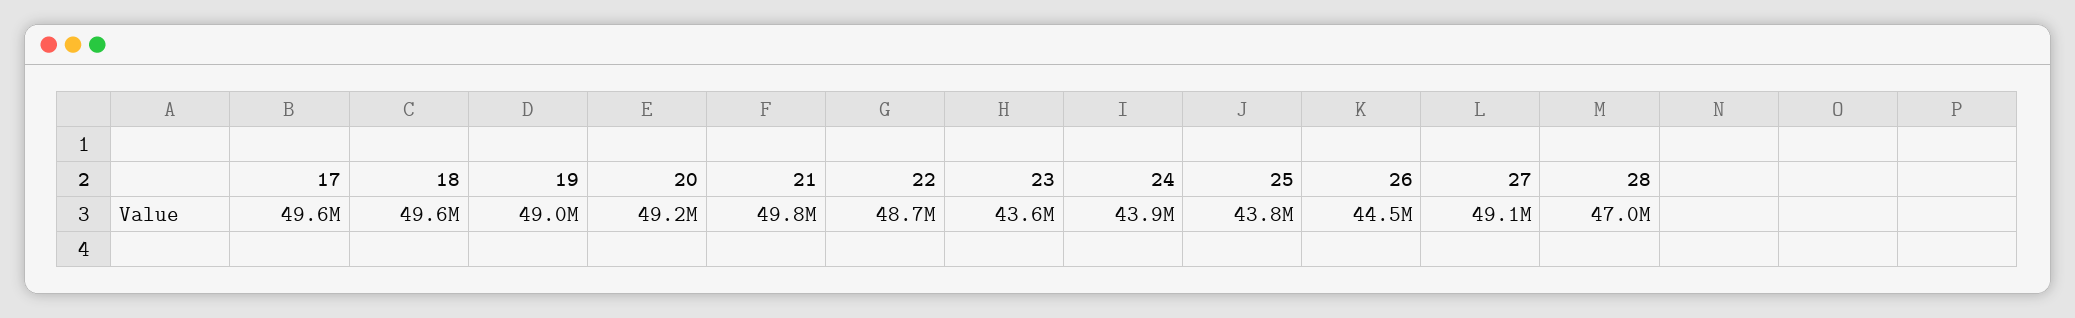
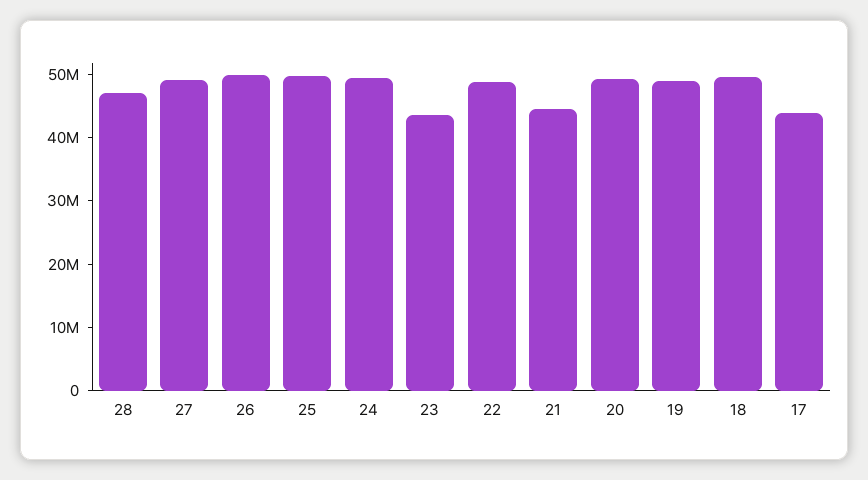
  {
-   "17": 49600000,
+   "17": 44000000,
    "18": 49600000,
    "19": 49000000,
    "20": 49200000,
-   "21": 49800000,
+   "21": 44000000,
    "22": 48700000,
    "23": 43600000,
-   "24": 43900000,
+   "24": 50000000,
-   "25": 43800000,
+   "25": 50000000,
-   "26": 44500000,
+   "26": 50000000,
    "27": 49100000,
    "28": 47000000
  }

